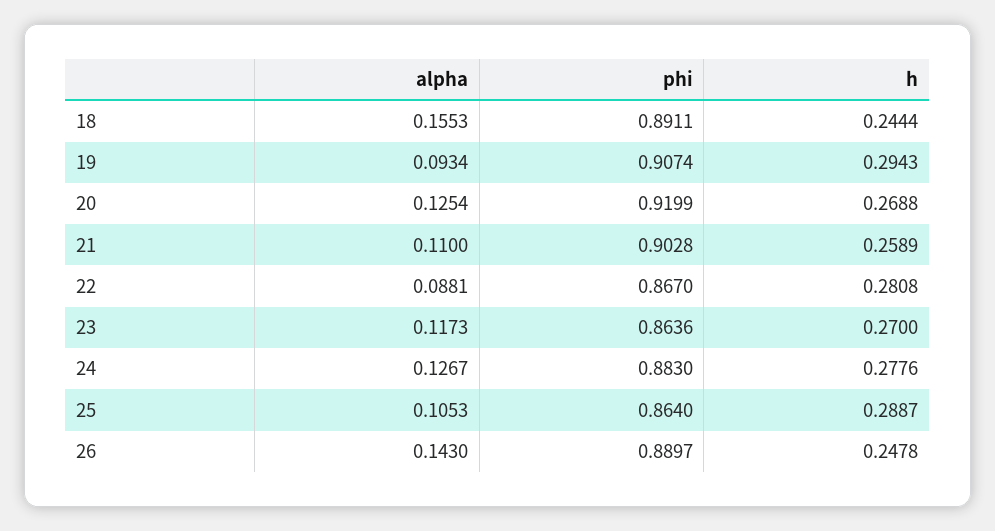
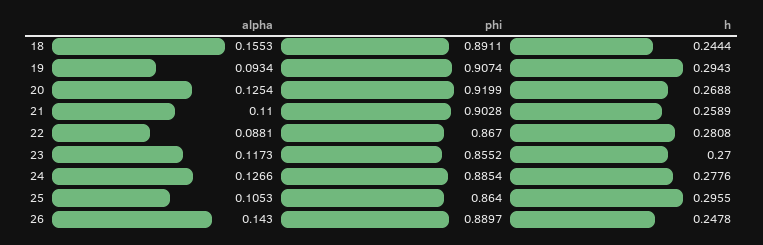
  {
    "alpha": {
      "18": 0.1553,
      "19": 0.0934,
      "20": 0.1254,
      "21": 0.11,
      "22": 0.0881,
      "23": 0.1173,
-     "24": 0.1267,
+     "24": 0.1266,
      "25": 0.1053,
      "26": 0.143
    },
    "phi": {
      "18": 0.8911,
      "19": 0.9074,
      "20": 0.9199,
      "21": 0.9028,
      "22": 0.867,
-     "23": 0.8636,
+     "23": 0.8552,
-     "24": 0.883,
+     "24": 0.8854,
      "25": 0.864,
      "26": 0.8897
    },
    "h": {
      "18": 0.2444,
      "19": 0.2943,
      "20": 0.2688,
      "21": 0.2589,
      "22": 0.2808,
      "23": 0.27,
      "24": 0.2776,
-     "25": 0.2887,
+     "25": 0.2955,
      "26": 0.2478
    }
  }

